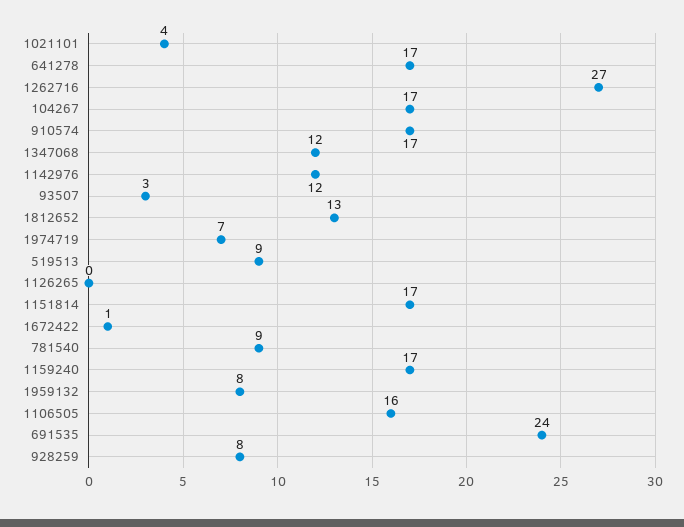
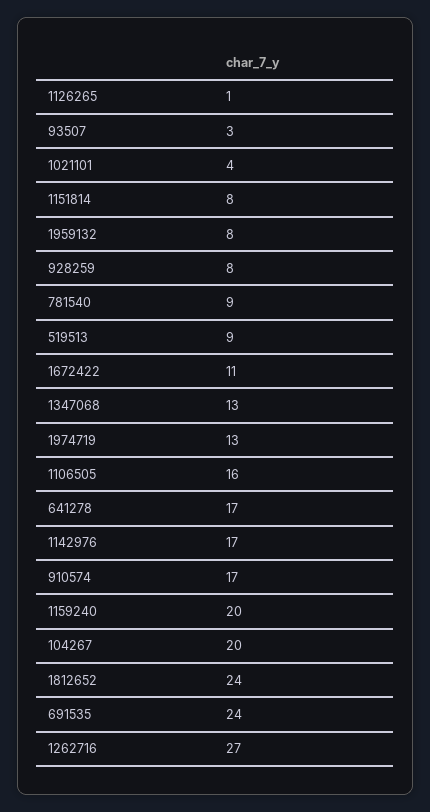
  {
    "1021101": 4,
    "641278": 17,
    "1262716": 27,
-   "104267": 17,
+   "104267": 20,
    "910574": 17,
-   "1347068": 12,
+   "1347068": 13,
-   "1142976": 12,
+   "1142976": 17,
    "93507": 3,
-   "1812652": 13,
+   "1812652": 24,
-   "1974719": 7,
+   "1974719": 13,
    "519513": 9,
-   "1126265": 0,
+   "1126265": 1,
-   "1151814": 17,
+   "1151814": 8,
-   "1672422": 1,
+   "1672422": 11,
    "781540": 9,
-   "1159240": 17,
+   "1159240": 20,
    "1959132": 8,
    "1106505": 16,
    "691535": 24,
    "928259": 8
  }

